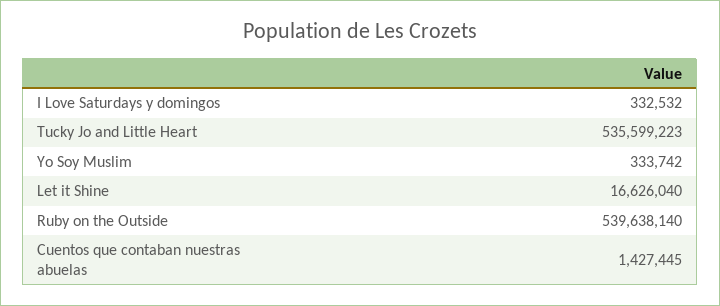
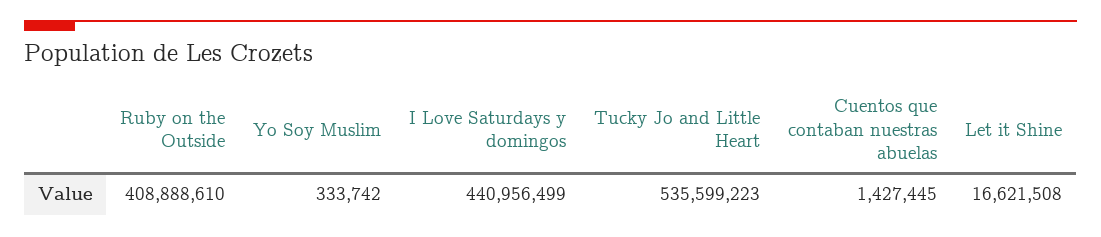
  {
-   "I Love Saturdays y domingos": 332532,
+   "I Love Saturdays y domingos": 440956499,
    "Tucky Jo and Little Heart": 535599223,
    "Yo Soy Muslim": 333742,
-   "Let it Shine": 16626040,
+   "Let it Shine": 16621508,
-   "Ruby on the Outside": 539638140,
+   "Ruby on the Outside": 408888610,
    "Cuentos que contaban nuestras abuelas": 1427445
  }

